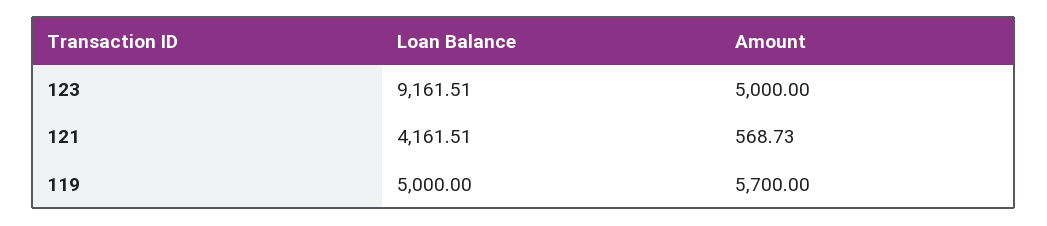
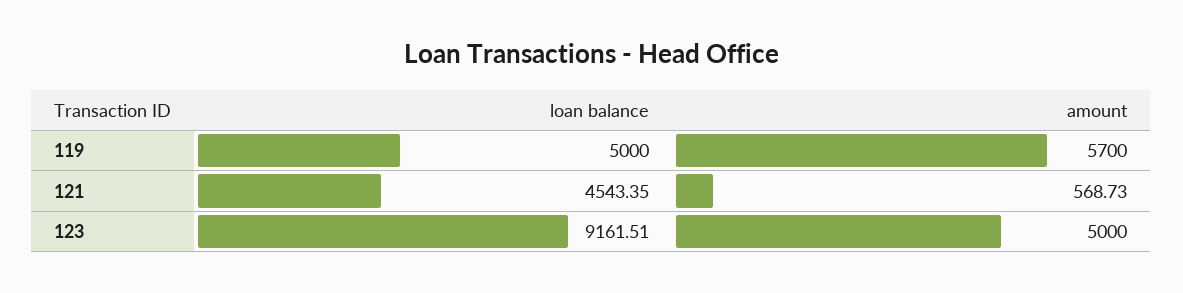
  {
    "Loan Balance": {
      "123": 9161.51,
-     "121": 4161.51,
+     "121": 4543.35,
      "119": 5000
    },
    "Amount": {
      "123": 5000,
      "121": 568.73,
      "119": 5700
    }
  }

